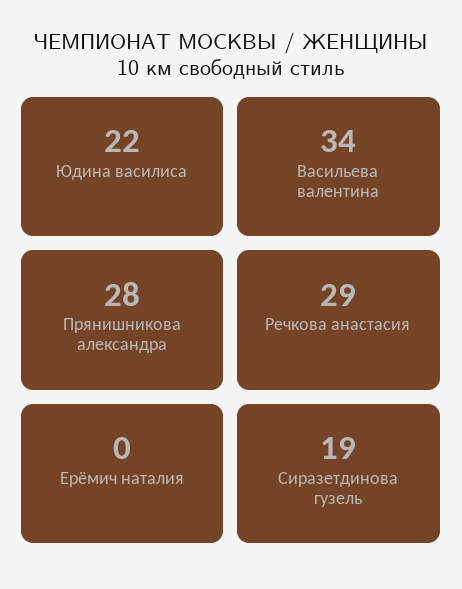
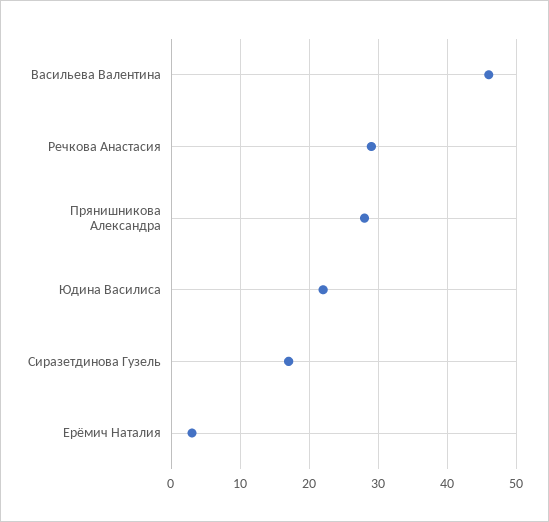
  {
    "Юдина василиса": 22,
-   "Васильева валентина": 34,
+   "Васильева валентина": 46,
    "Прянишникова александра": 28,
    "Речкова анастасия": 29,
-   "Ерёмич наталия": 0,
+   "Ерёмич наталия": 3,
-   "Сиразетдинова гузель": 19
+   "Сиразетдинова гузель": 17
  }

